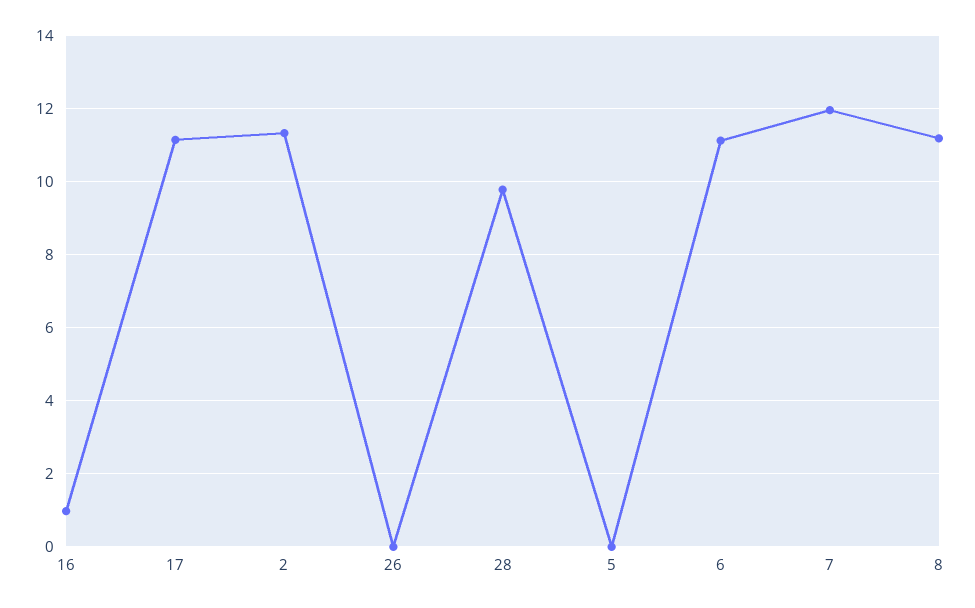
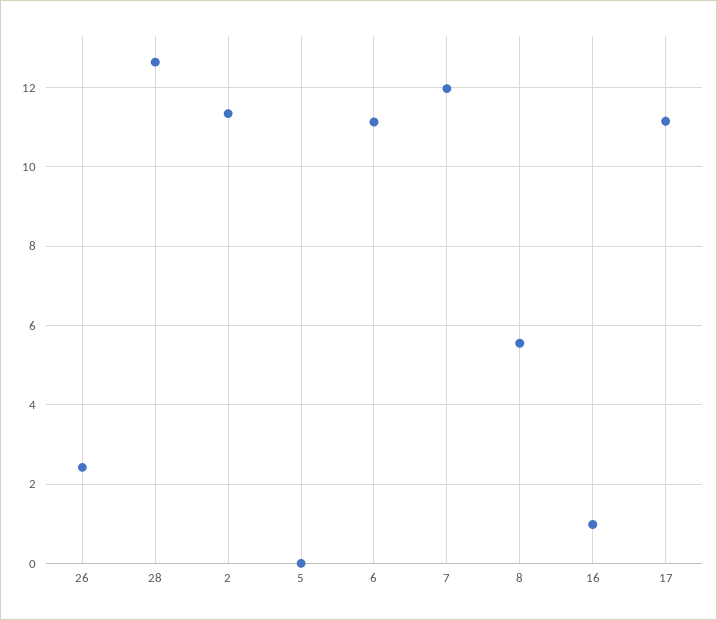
  {
    "16": 1,
    "17": 11.2,
    "2": 11.4,
-   "26": 0,
+   "26": 2.4,
-   "28": 9.8,
+   "28": 12.6,
    "5": 0,
    "6": 11.2,
    "7": 12,
-   "8": 11.2
+   "8": 5.6
  }

